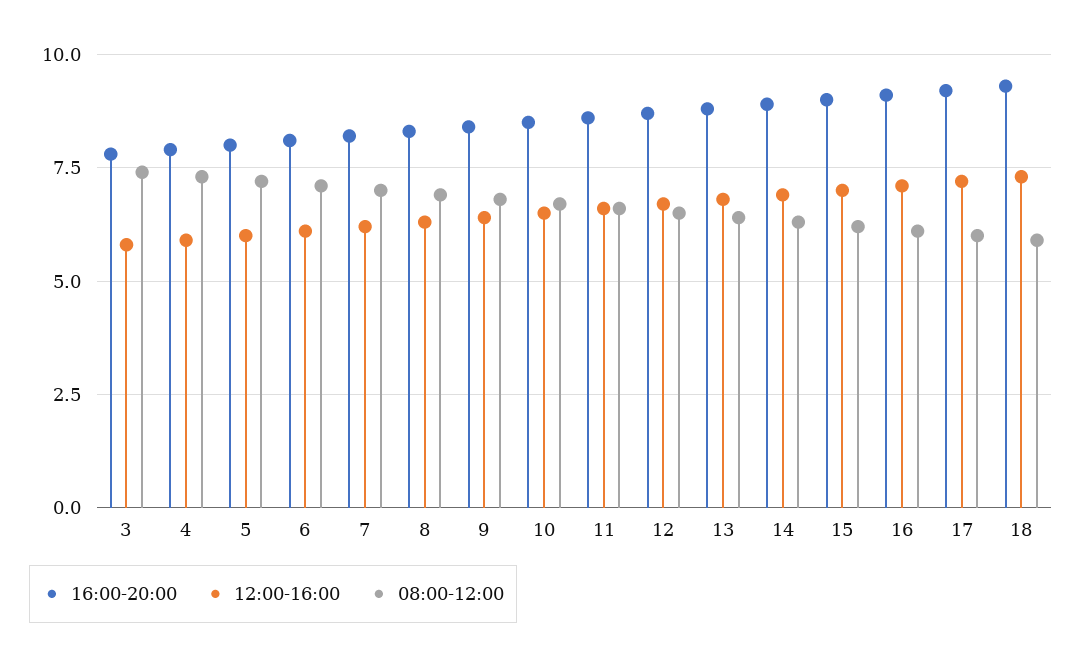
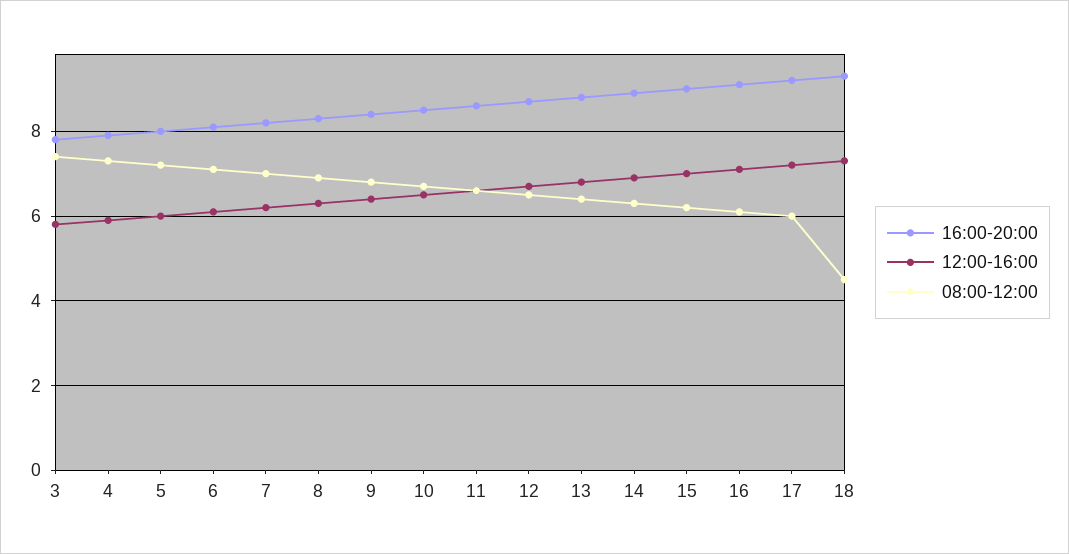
  {
    "16:00-20:00": {
      "3": 8,
      "4": 8,
      "5": 8,
      "6": 8,
      "7": 8,
      "8": 8.5,
      "9": 8.5,
      "10": 8.5,
      "11": 8.5,
      "12": 8.5,
      "13": 9,
      "14": 9,
      "15": 9,
      "16": 9,
      "17": 9,
      "18": 9.5
    },
    "12:00-16:00": {
      "3": 6,
      "4": 6,
      "5": 6,
      "6": 6,
      "7": 6,
      "8": 6.5,
      "9": 6.5,
      "10": 6.5,
      "11": 6.5,
      "12": 6.5,
      "13": 7,
      "14": 7,
      "15": 7,
      "16": 7,
      "17": 7,
      "18": 7.5
    },
    "08:00-12:00": {
      "3": 7.5,
      "4": 7.5,
      "5": 7,
      "6": 7,
      "7": 7,
      "8": 7,
      "9": 7,
      "10": 6.5,
      "11": 6.5,
      "12": 6.5,
      "13": 6.5,
      "14": 6.5,
      "15": 6,
      "16": 6,
      "17": 6,
-     "18": 6
+     "18": 4.5
    }
  }

